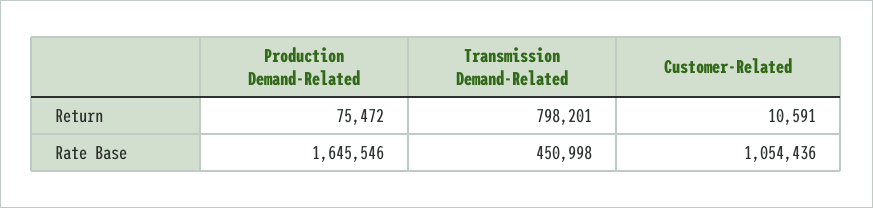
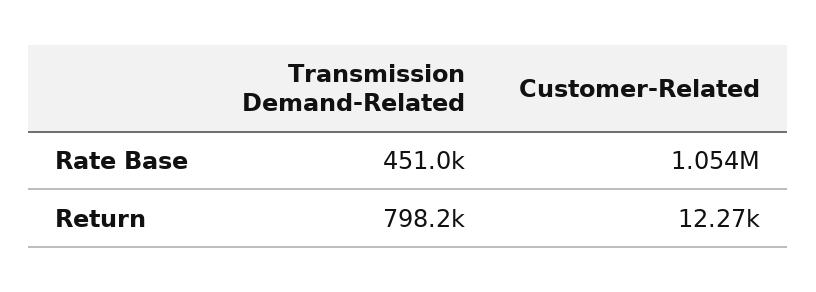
  {
-   "Production Demand-Related": {
-     "Return": 75472,
-     "Rate Base": 1645546
-   },
    "Transmission Demand-Related": {
      "Return": 798201,
      "Rate Base": 450998
    },
    "Customer-Related": {
-     "Return": 10591,
+     "Return": 12270,
      "Rate Base": 1054436
    }
  }

